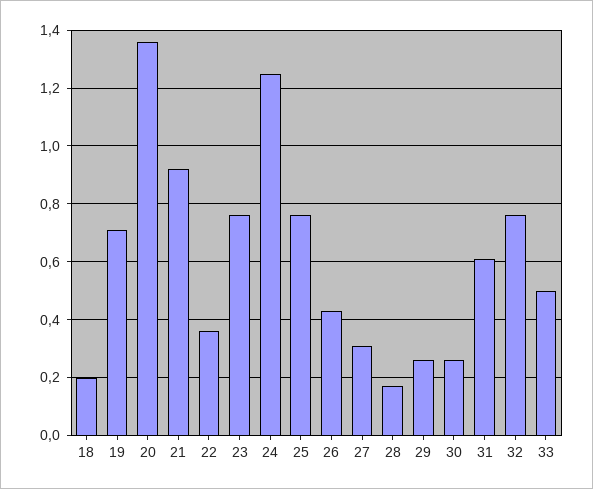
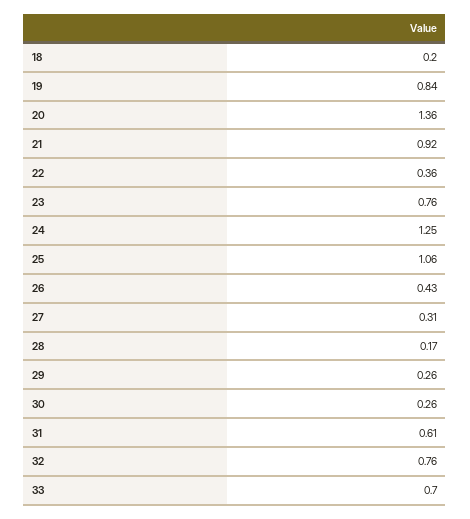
  {
    "18": 0.2,
-   "19": 0.7,
+   "19": 0.84,
    "20": 1.36,
    "21": 0.92,
    "22": 0.36,
    "23": 0.76,
    "24": 1.25,
-   "25": 0.75,
+   "25": 1.06,
    "26": 0.43,
    "27": 0.31,
    "28": 0.17,
    "29": 0.26,
    "30": 0.26,
    "31": 0.61,
    "32": 0.76,
-   "33": 0.5
+   "33": 0.7
  }

